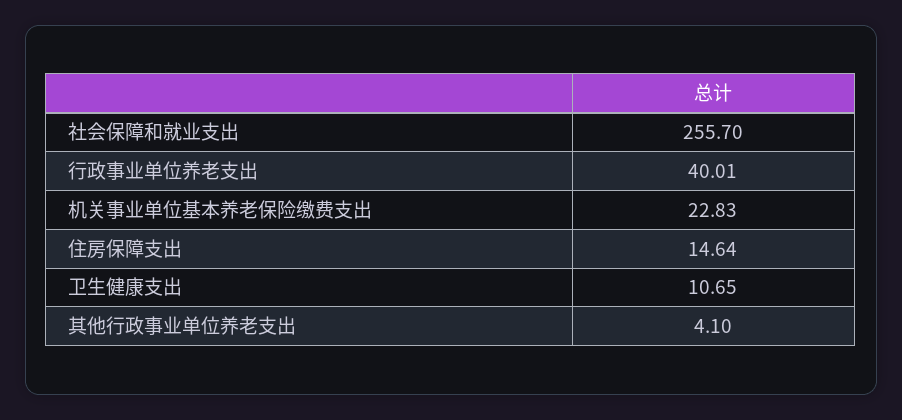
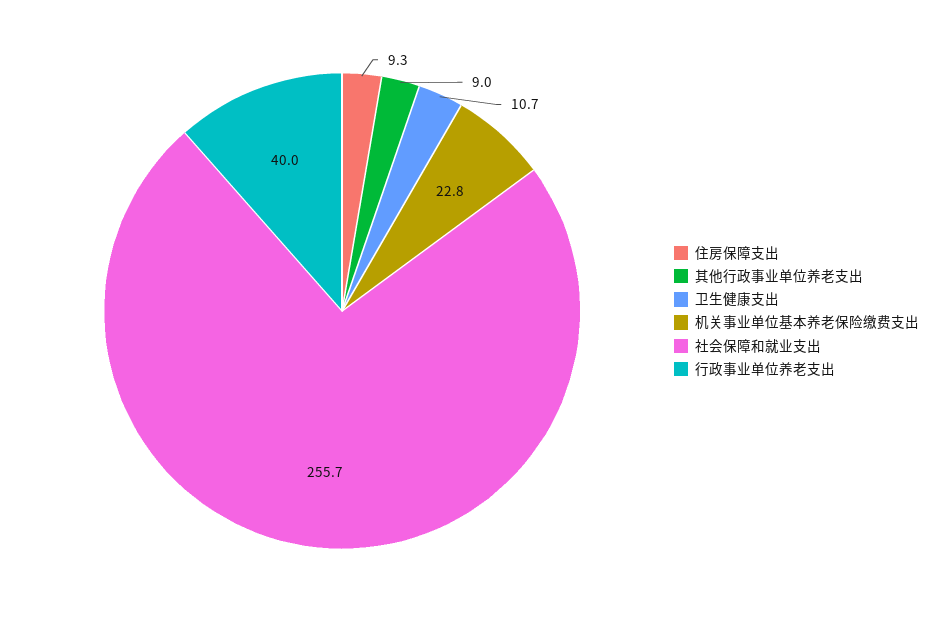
  {
    "社会保障和就业支出": 255.7,
    "行政事业单位养老支出": 40.01,
    "机关事业单位基本养老保险缴费支出": 22.83,
-   "住房保障支出": 14.64,
+   "住房保障支出": 9.3,
    "卫生健康支出": 10.65,
-   "其他行政事业单位养老支出": 4.1
+   "其他行政事业单位养老支出": 9
  }

